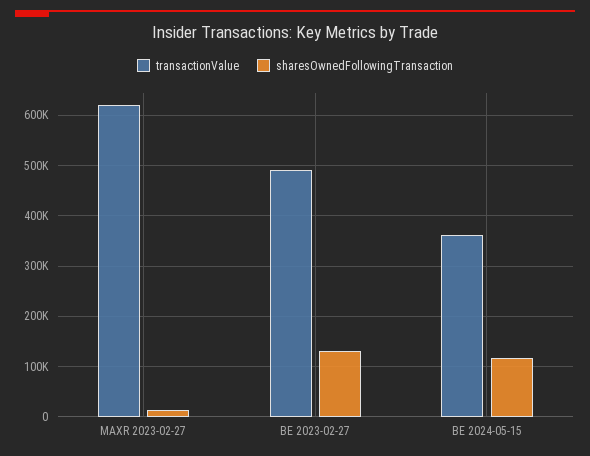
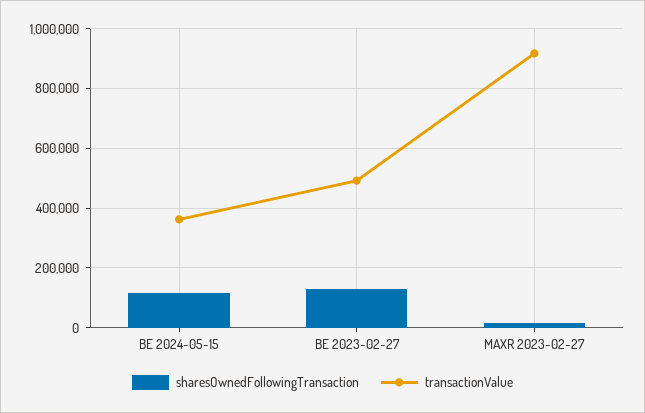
  {
    "transactionValue": {
-     "MAXR 2023-02-27": 620000,
+     "MAXR 2023-02-27": 925000,
      "BE 2023-02-27": 500000,
      "BE 2024-05-15": 360000
    },
    "sharesOwnedFollowingTransaction": {
      "MAXR 2023-02-27": 20000,
      "BE 2023-02-27": 140000,
      "BE 2024-05-15": 120000
    }
  }

